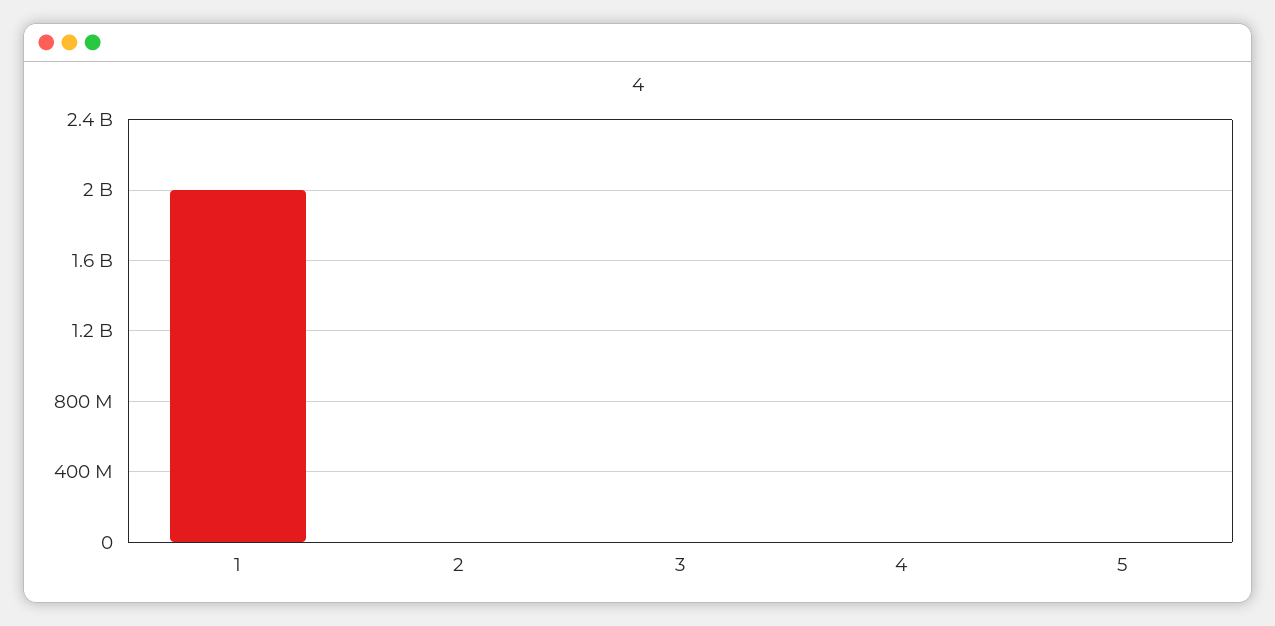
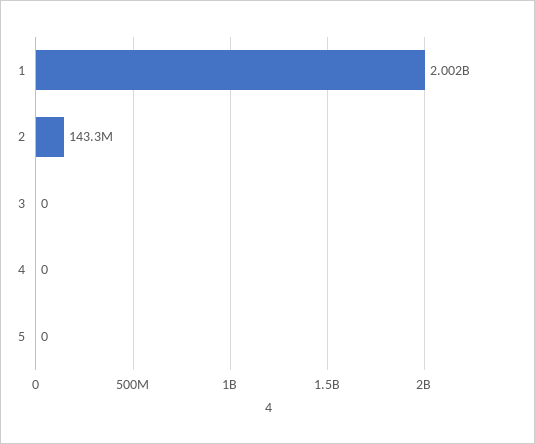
  {
    "1": 2002000000,
-   "2": 0,
+   "2": 143300000,
    "3": 0,
    "4": 0,
    "5": 0
  }

